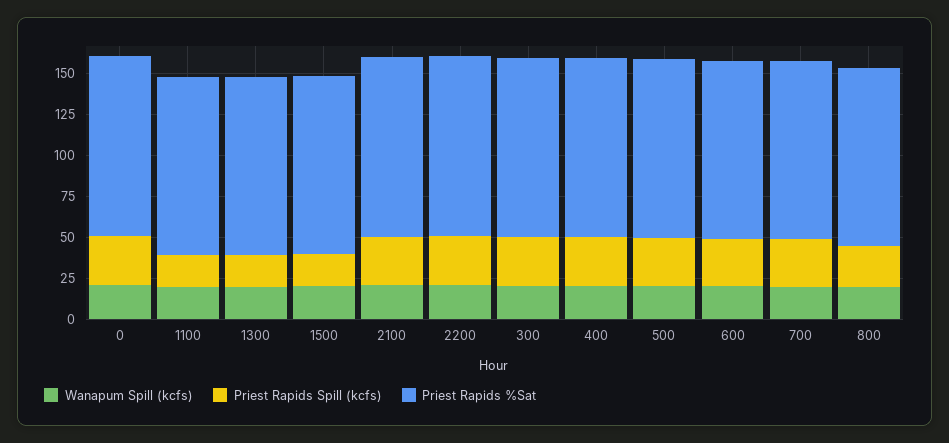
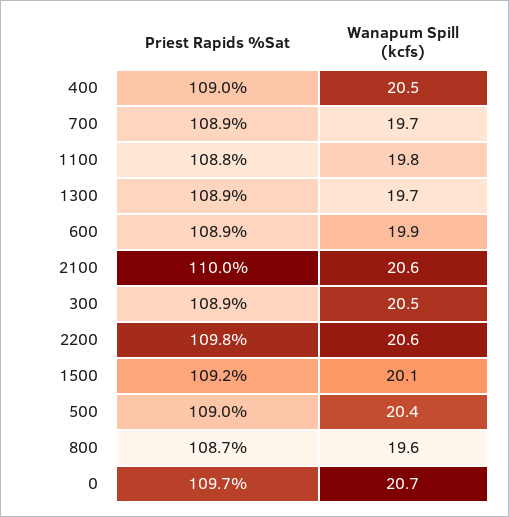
  {
    "Wanapum Spill (kcfs)": {
      "0": 20.7,
      "1100": 19.8,
      "1300": 19.7,
      "1500": 20.1,
      "2100": 20.6,
      "2200": 20.6,
      "300": 20.5,
      "400": 20.5,
      "500": 20.4,
      "600": 19.9,
      "700": 19.7,
      "800": 19.6
    },
-   "Priest Rapids Spill (kcfs)": {
-     "0": 30,
-     "1100": 20,
-     "1300": 20,
-     "1500": 20,
-     "2100": 30,
-     "2200": 30,
-     "300": 30,
-     "400": 30,
-     "500": 30,
-     "600": 30,
-     "700": 30,
-     "800": 25
-   },
    "Priest Rapids %Sat": {
      "0": 109.7,
      "1100": 108.8,
      "1300": 108.9,
      "1500": 109.2,
      "2100": 110,
      "2200": 109.8,
      "300": 108.9,
      "400": 109,
      "500": 109,
      "600": 108.9,
      "700": 108.9,
      "800": 108.7
    }
  }

